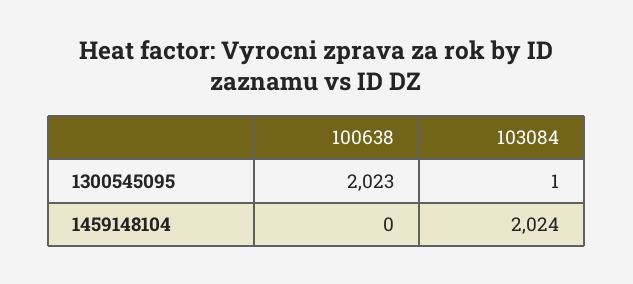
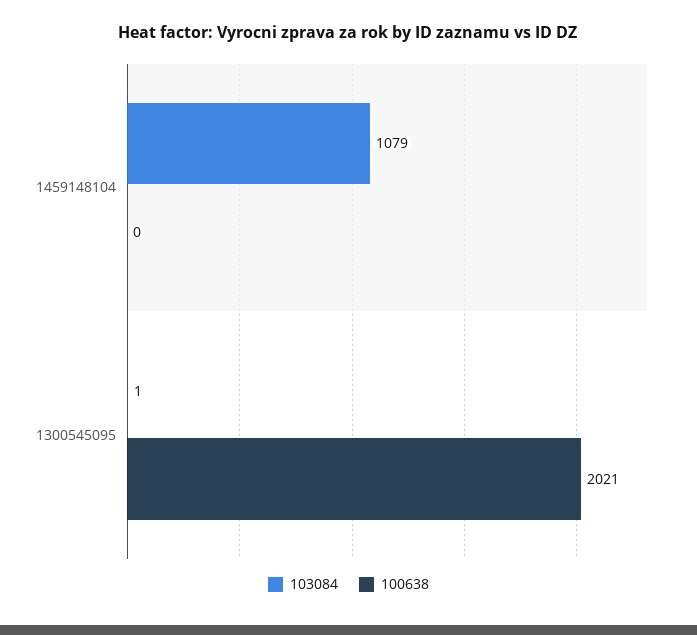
  {
    "100638": {
-     "1300545095": 2023,
+     "1300545095": 2021,
      "1459148104": 0
    },
    "103084": {
      "1300545095": 1,
-     "1459148104": 2024
+     "1459148104": 1079
    }
  }

